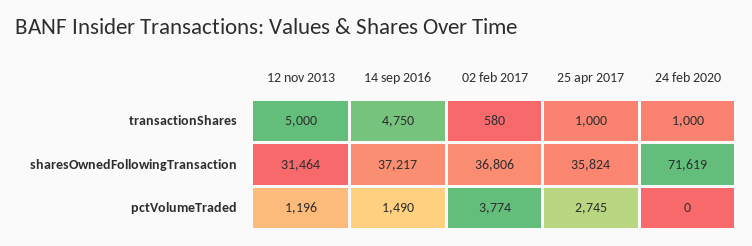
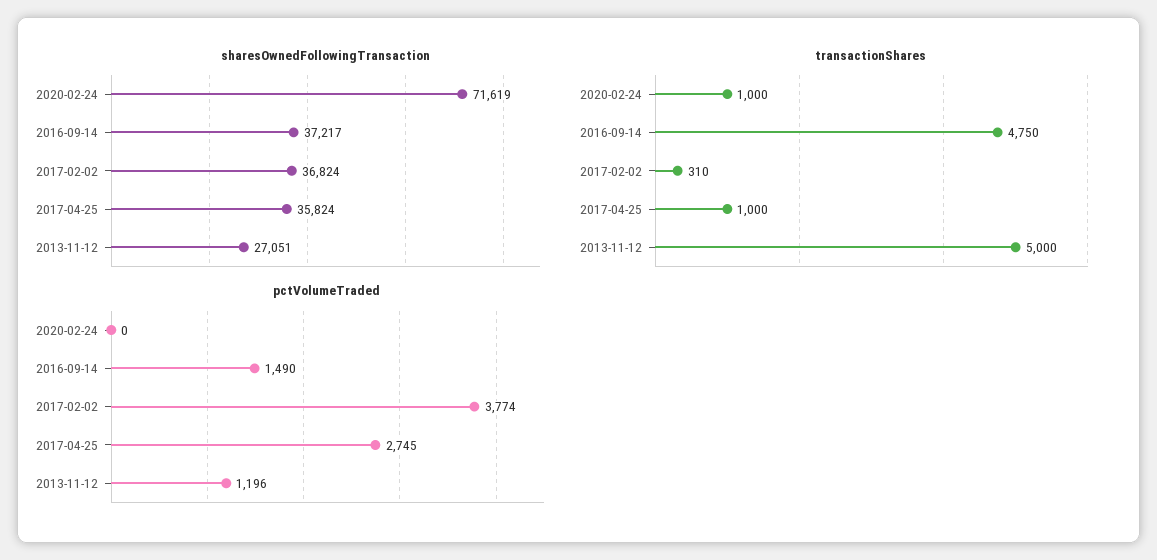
  {
    "transactionShares": {
      "12 nov 2013": 5000,
      "14 sep 2016": 4750,
-     "02 feb 2017": 580,
+     "02 feb 2017": 310,
      "25 apr 2017": 1000,
      "24 feb 2020": 1000
    },
    "sharesOwnedFollowingTransaction": {
-     "12 nov 2013": 31464,
+     "12 nov 2013": 27051,
      "14 sep 2016": 37217,
-     "02 feb 2017": 36806,
+     "02 feb 2017": 36824,
      "25 apr 2017": 35824,
      "24 feb 2020": 71619
    },
    "pctVolumeTraded": {
      "12 nov 2013": 1196,
      "14 sep 2016": 1490,
      "02 feb 2017": 3774,
      "25 apr 2017": 2745,
      "24 feb 2020": 0
    }
  }

